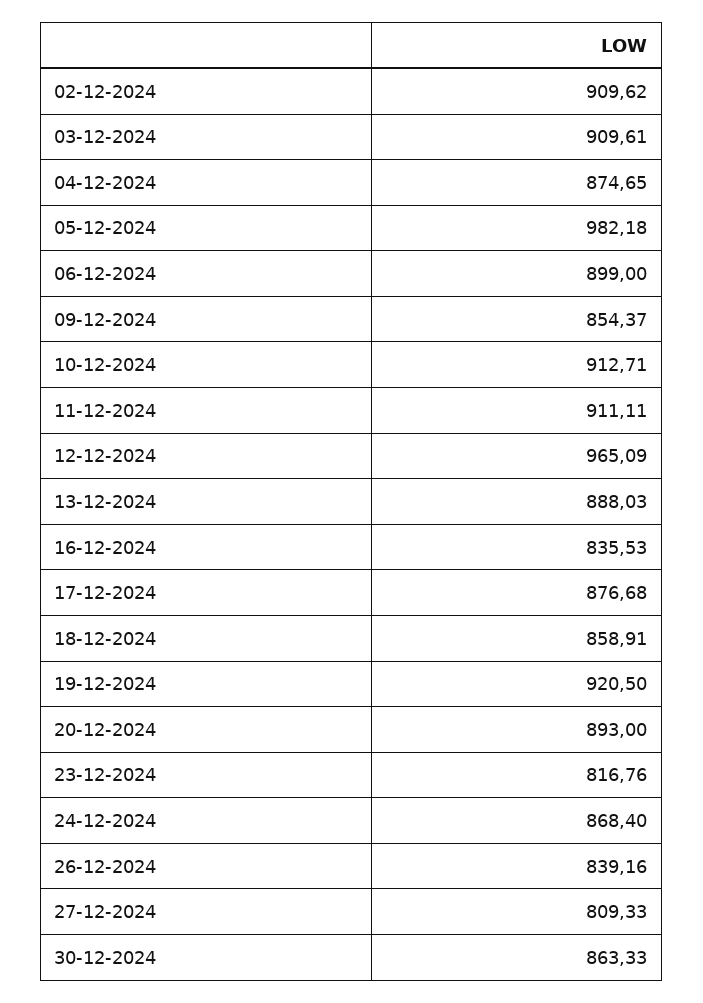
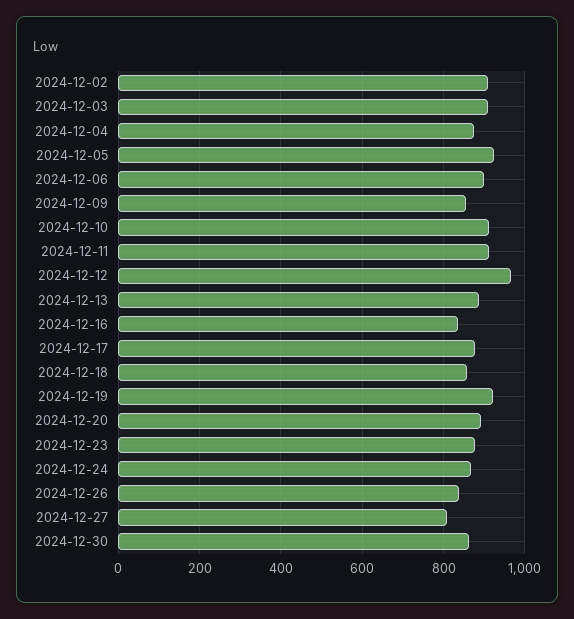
  {
    "02-12-2024": 909.62,
    "03-12-2024": 909.61,
    "04-12-2024": 874.65,
-   "05-12-2024": 982.18,
+   "05-12-2024": 920,
    "06-12-2024": 899,
    "09-12-2024": 854.37,
    "10-12-2024": 912.71,
    "11-12-2024": 911.11,
    "12-12-2024": 965.09,
    "13-12-2024": 888.03,
    "16-12-2024": 835.53,
    "17-12-2024": 876.68,
    "18-12-2024": 858.91,
    "19-12-2024": 920.5,
    "20-12-2024": 893,
-   "23-12-2024": 816.76,
+   "23-12-2024": 880,
    "24-12-2024": 868.4,
    "26-12-2024": 839.16,
    "27-12-2024": 809.33,
    "30-12-2024": 863.33
  }

